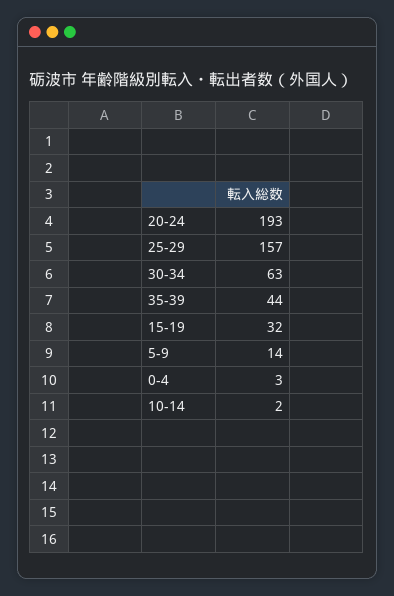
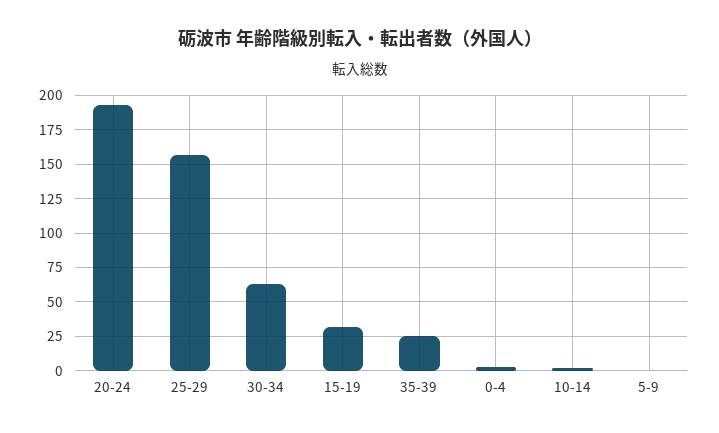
  {
    "20-24": 193,
    "25-29": 157,
    "30-34": 63,
-   "35-39": 44,
+   "35-39": 25,
    "15-19": 32,
-   "5-9": 14,
+   "5-9": 0,
    "0-4": 3,
    "10-14": 2
  }

